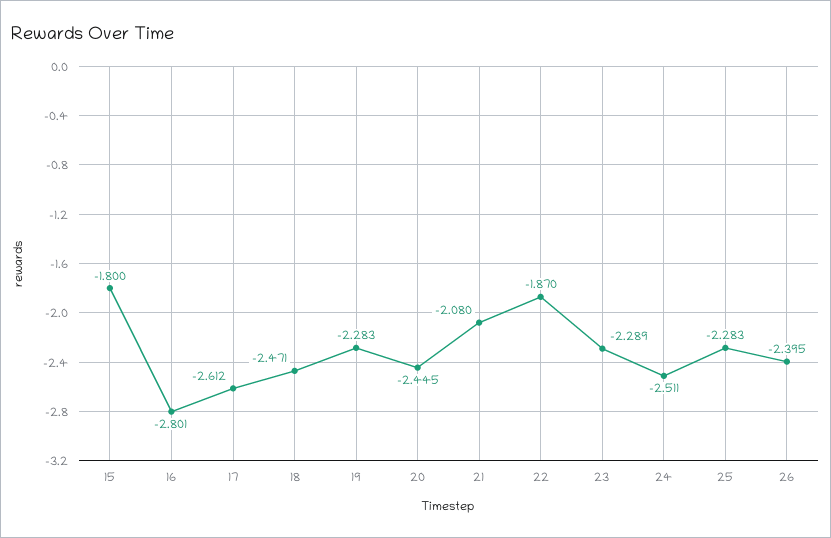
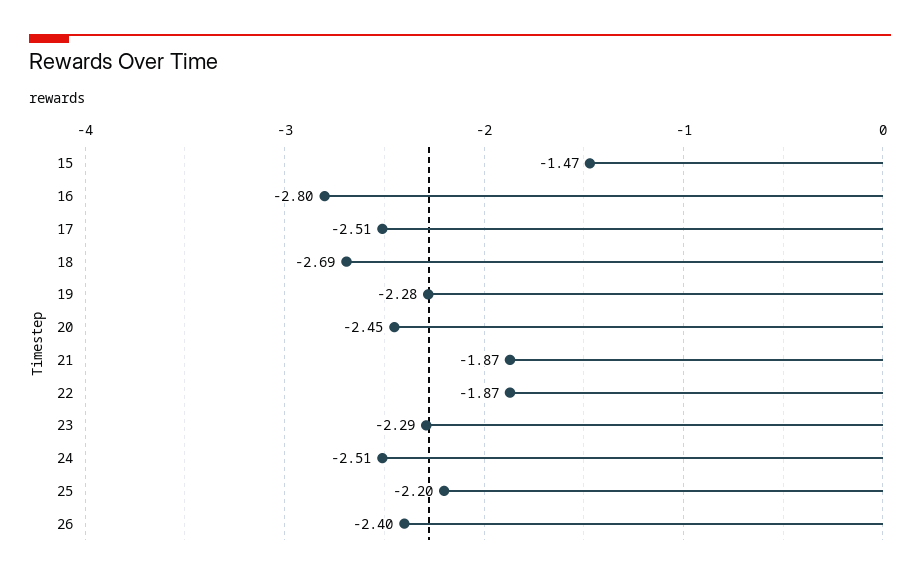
  {
-   "15": -1.8,
+   "15": -1.47,
    "16": -2.801,
-   "17": -2.612,
+   "17": -2.51,
-   "18": -2.471,
+   "18": -2.69,
    "19": -2.283,
    "20": -2.445,
-   "21": -2.08,
+   "21": -1.87,
    "22": -1.87,
    "23": -2.289,
    "24": -2.511,
-   "25": -2.283,
+   "25": -2.2,
    "26": -2.395
  }

